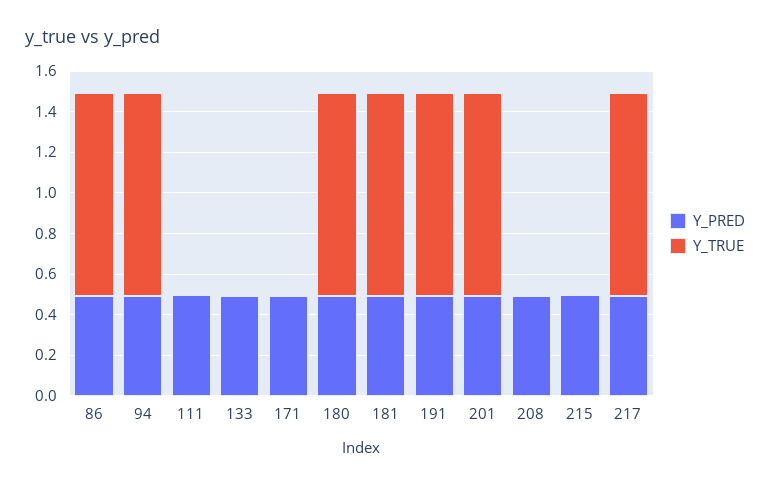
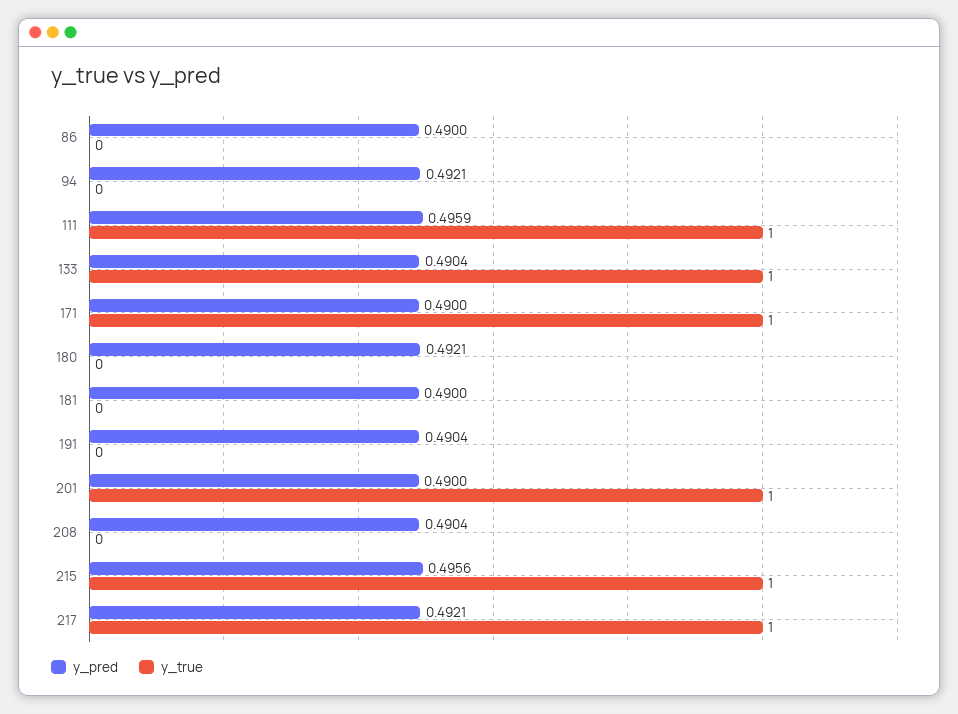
  {
    "Y_PRED": {
      "86": 0.49,
      "94": 0.4921,
      "111": 0.4959,
      "133": 0.4904,
      "171": 0.49,
      "180": 0.4921,
      "181": 0.49,
      "191": 0.4904,
      "201": 0.49,
      "208": 0.4904,
      "215": 0.4956,
      "217": 0.4921
    },
    "Y_TRUE": {
-     "86": 1,
+     "86": 0,
-     "94": 1,
+     "94": 0,
-     "111": 0,
+     "111": 1,
-     "133": 0,
+     "133": 1,
-     "171": 0,
+     "171": 1,
-     "180": 1,
+     "180": 0,
-     "181": 1,
+     "181": 0,
-     "191": 1,
+     "191": 0,
      "201": 1,
      "208": 0,
-     "215": 0,
+     "215": 1,
      "217": 1
    }
  }

